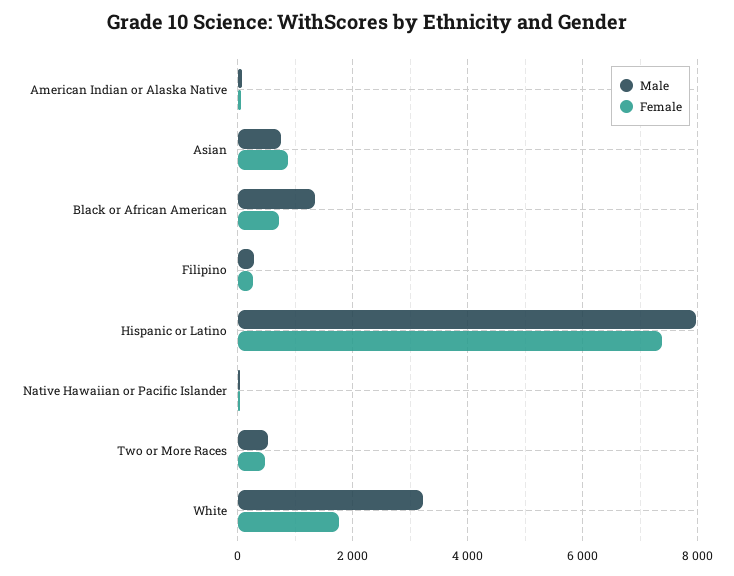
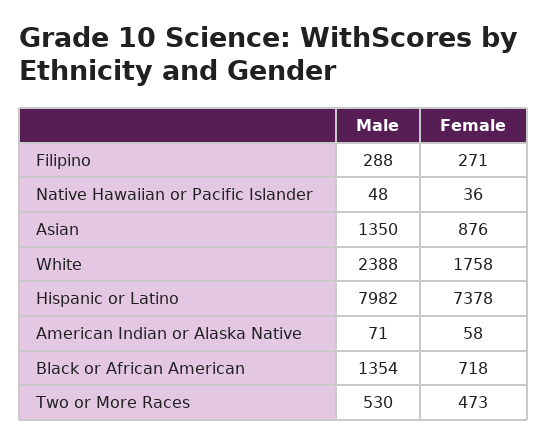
  {
    "Male": {
      "American Indian or Alaska Native": 71,
-     "Asian": 800,
+     "Asian": 1350,
      "Black or African American": 1354,
      "Filipino": 288,
      "Hispanic or Latino": 7982,
      "Native Hawaiian or Pacific Islander": 48,
      "Two or More Races": 530,
-     "White": 3200
+     "White": 2388
    },
    "Female": {
      "American Indian or Alaska Native": 58,
      "Asian": 876,
      "Black or African American": 718,
      "Filipino": 271,
      "Hispanic or Latino": 7378,
      "Native Hawaiian or Pacific Islander": 36,
      "Two or More Races": 473,
      "White": 1758
    }
  }

